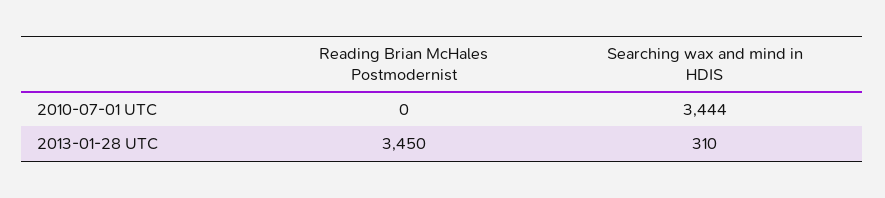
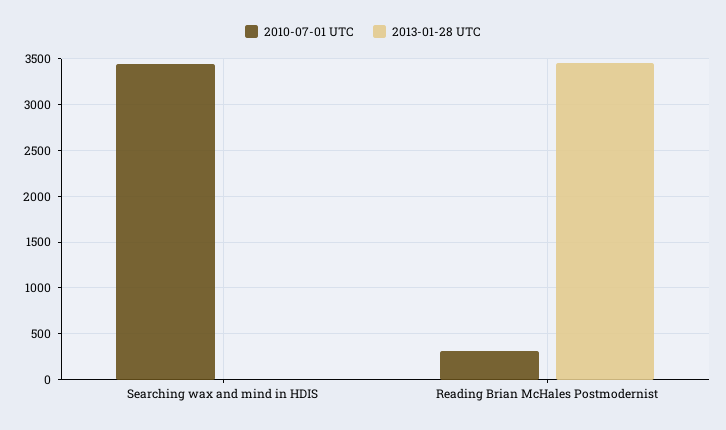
  {
    "2010-07-01 UTC": {
-     "Reading Brian McHales Postmodernist": 0,
+     "Reading Brian McHales Postmodernist": 300,
      "Searching wax and mind in HDIS": 3444
    },
    "2013-01-28 UTC": {
      "Reading Brian McHales Postmodernist": 3450,
-     "Searching wax and mind in HDIS": 310
+     "Searching wax and mind in HDIS": 0
    }
  }

